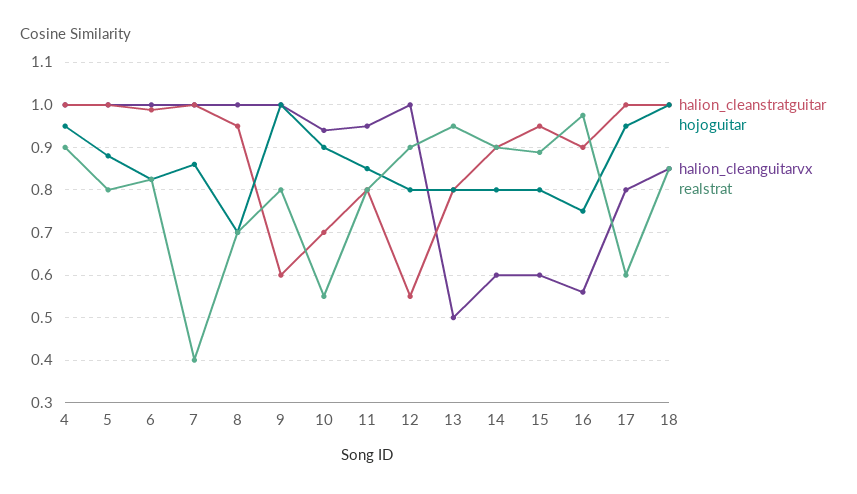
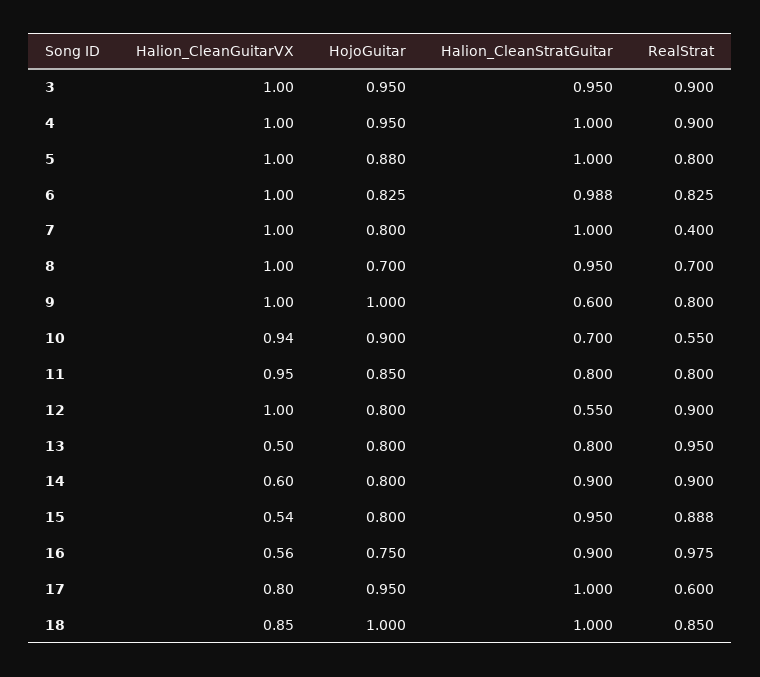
  {
    "halion_cleanstratguitar": {
      "4": 1,
      "5": 1,
      "6": 0.988,
      "7": 1,
      "8": 0.95,
      "9": 0.6,
      "10": 0.7,
      "11": 0.8,
      "12": 0.55,
      "13": 0.8,
      "14": 0.9,
      "15": 0.95,
      "16": 0.9,
      "17": 1,
-     "18": 1
+     "18": 1,
+     "3": 0.95
    },
    "hojoguitar": {
      "4": 0.95,
      "5": 0.88,
      "6": 0.825,
-     "7": 0.86,
+     "7": 0.8,
      "8": 0.7,
      "9": 1,
      "10": 0.9,
      "11": 0.85,
      "12": 0.8,
      "13": 0.8,
      "14": 0.8,
      "15": 0.8,
      "16": 0.75,
      "17": 0.95,
-     "18": 1
+     "18": 1,
+     "3": 0.95
    },
    "halion_cleanguitarvx": {
      "4": 1,
      "5": 1,
      "6": 1,
      "7": 1,
      "8": 1,
      "9": 1,
      "10": 0.94,
      "11": 0.95,
      "12": 1,
      "13": 0.5,
      "14": 0.6,
-     "15": 0.6,
+     "15": 0.54,
      "16": 0.56,
      "17": 0.8,
-     "18": 0.85
+     "18": 0.85,
+     "3": 1
    },
    "realstrat": {
      "4": 0.9,
      "5": 0.8,
      "6": 0.825,
      "7": 0.4,
      "8": 0.7,
      "9": 0.8,
      "10": 0.55,
      "11": 0.8,
      "12": 0.9,
      "13": 0.95,
      "14": 0.9,
      "15": 0.888,
      "16": 0.975,
      "17": 0.6,
-     "18": 0.85
+     "18": 0.85,
+     "3": 0.9
    }
  }

